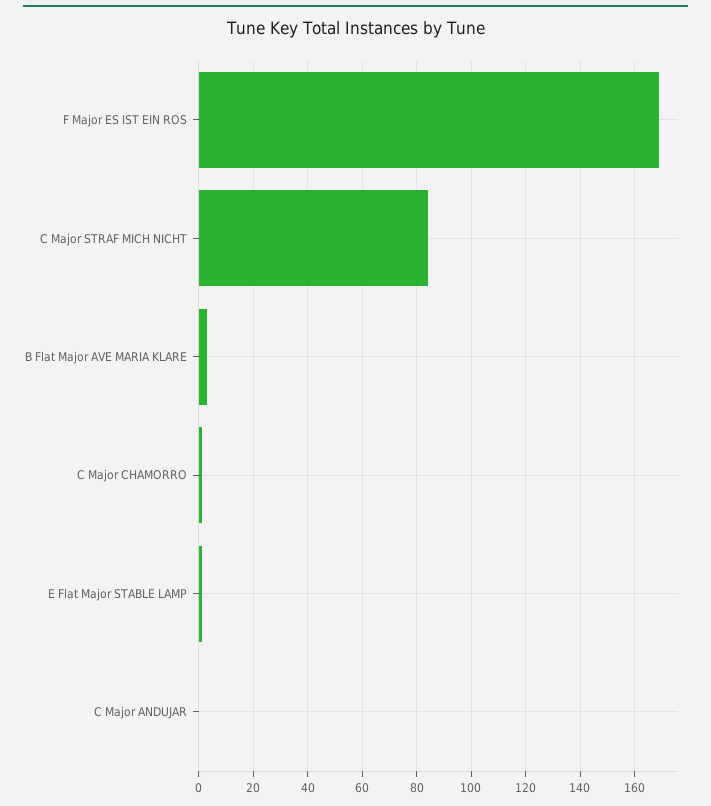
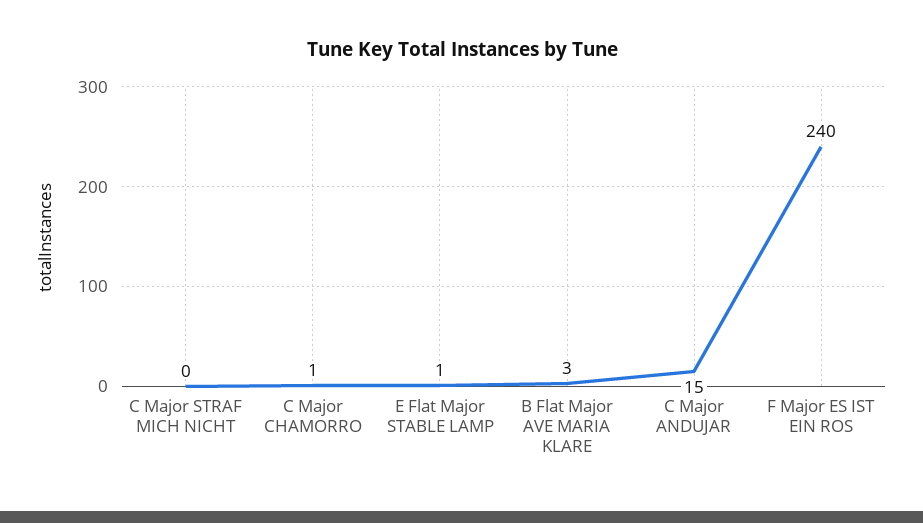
  {
-   "F Major ES IST EIN ROS": 170,
+   "F Major ES IST EIN ROS": 240,
-   "C Major STRAF MICH NICHT": 85,
+   "C Major STRAF MICH NICHT": 0,
    "B Flat Major AVE MARIA KLARE": 3,
    "C Major CHAMORRO": 1,
    "E Flat Major STABLE LAMP": 1,
-   "C Major ANDUJAR": 0
+   "C Major ANDUJAR": 15
  }

